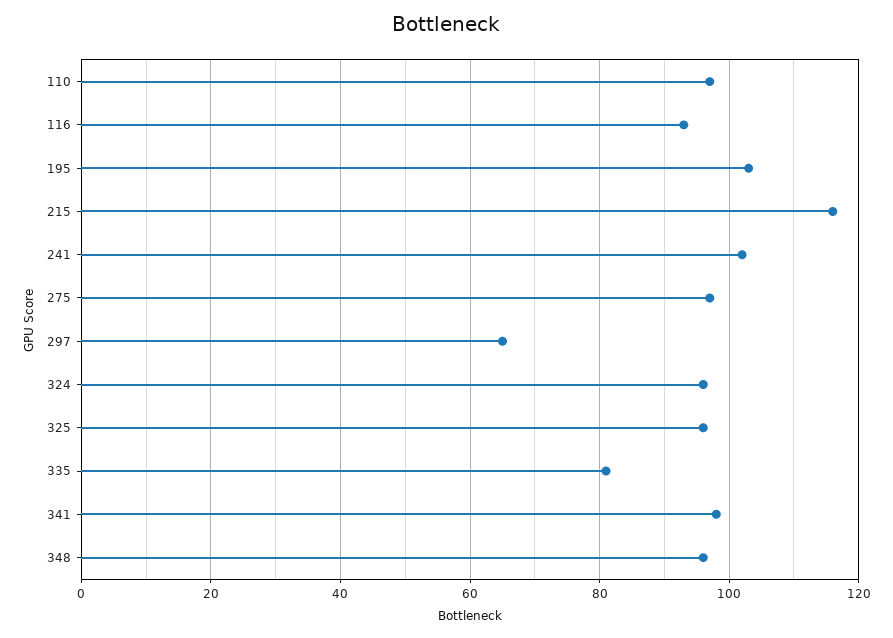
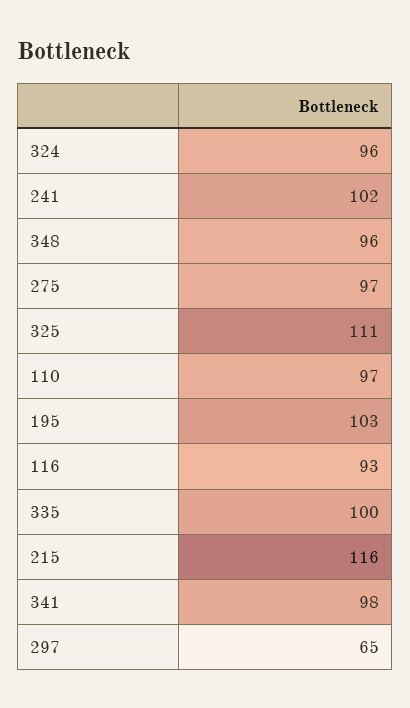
  {
    "110": 97,
    "116": 93,
    "195": 103,
    "215": 116,
    "241": 102,
    "275": 97,
    "297": 65,
    "324": 96,
-   "325": 95,
+   "325": 111,
-   "335": 80,
+   "335": 100,
    "341": 98,
    "348": 96
  }

